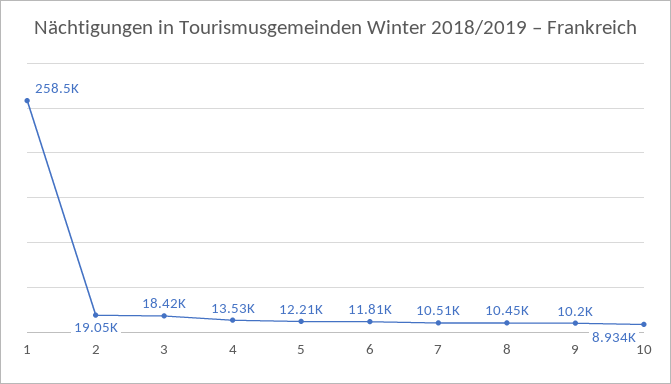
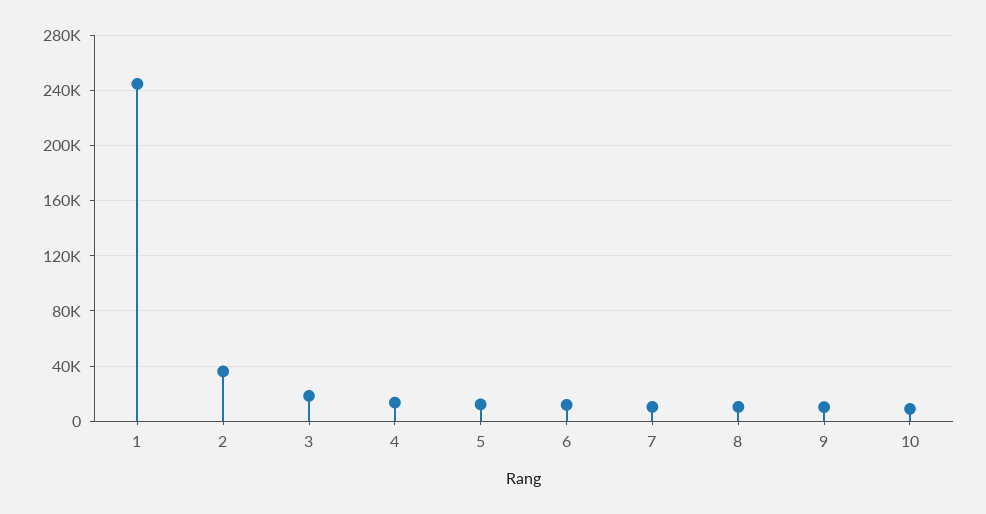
  {
-   "1": 258500,
+   "1": 245000,
-   "2": 19050,
+   "2": 35000,
    "3": 18420,
    "4": 13530,
    "5": 12210,
    "6": 11810,
    "7": 10510,
    "8": 10450,
    "9": 10200,
    "10": 8934
  }

